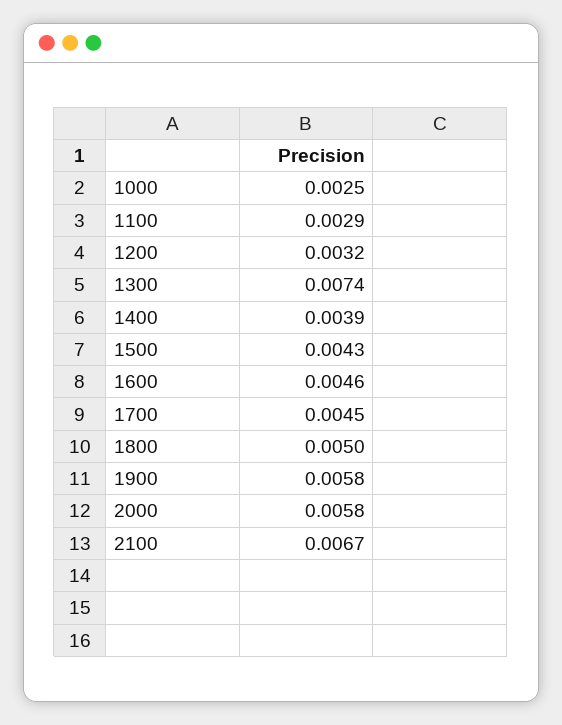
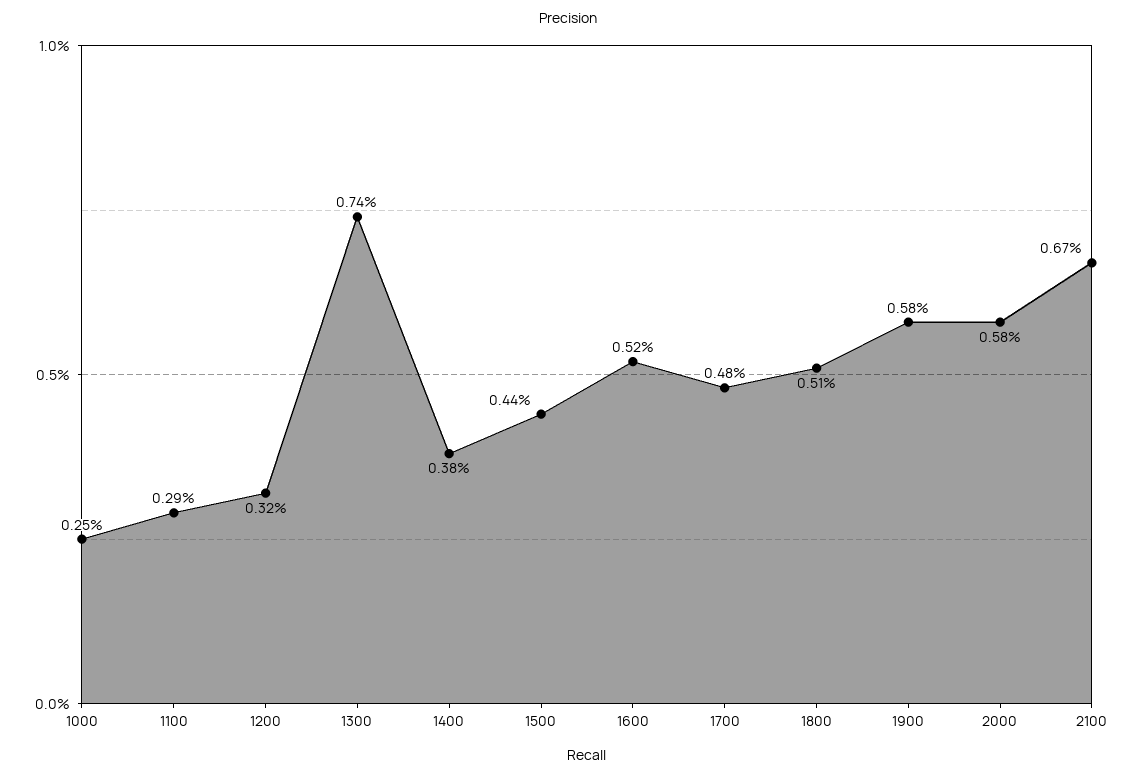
  {
    "1000": 0.0025,
    "1100": 0.0029,
    "1200": 0.0032,
    "1300": 0.0074,
-   "1400": 0.0039,
+   "1400": 0.0038,
-   "1500": 0.0043,
+   "1500": 0.0044,
-   "1600": 0.0046,
+   "1600": 0.0052,
-   "1700": 0.0045,
+   "1700": 0.0048,
-   "1800": 0.005,
+   "1800": 0.0051,
    "1900": 0.0058,
    "2000": 0.0058,
    "2100": 0.0067
  }

